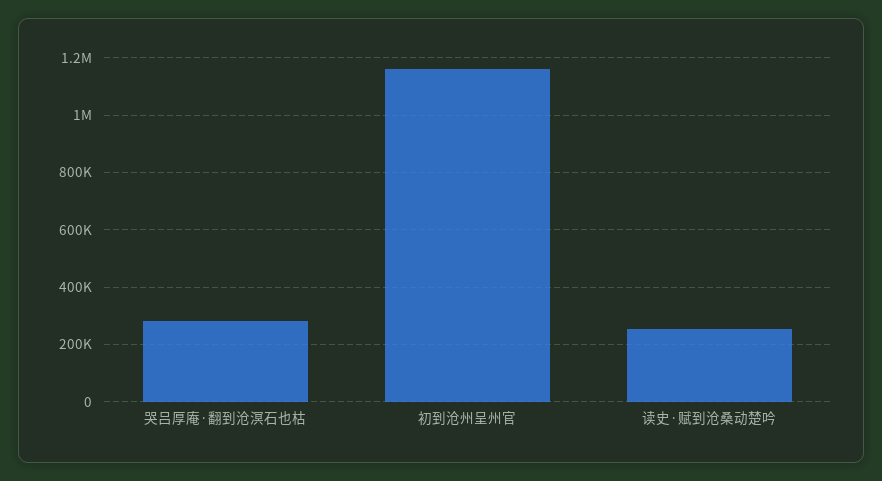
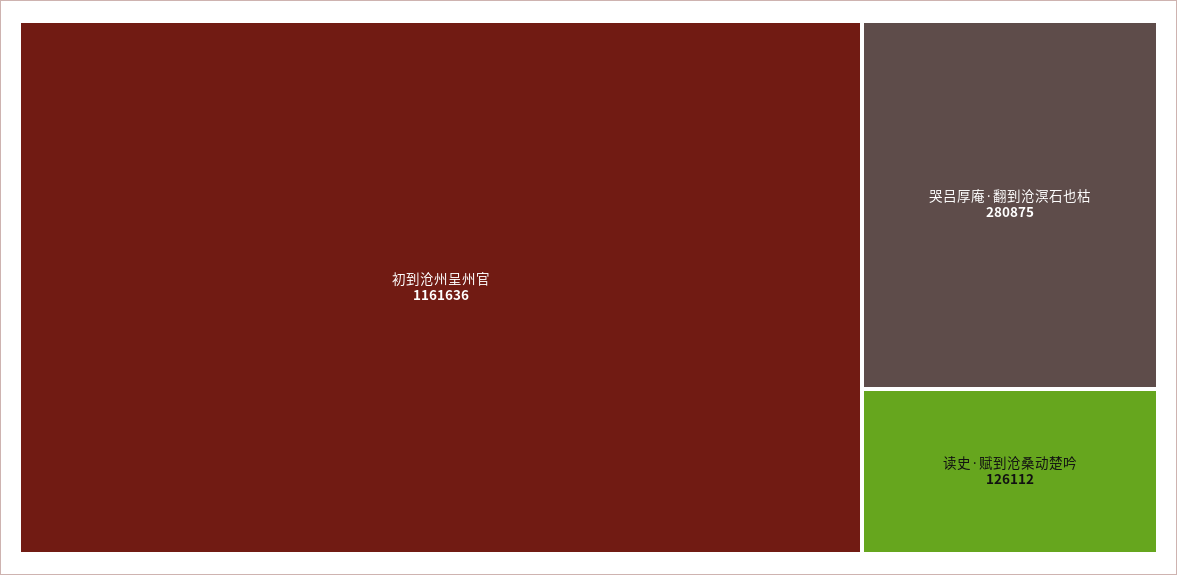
  {
    "哭吕厚庵·翻到沧溟石也枯": 280875,
    "初到沧州呈州官": 1161636,
-   "读史·赋到沧桑动楚吟": 250000
+   "读史·赋到沧桑动楚吟": 126112
  }

